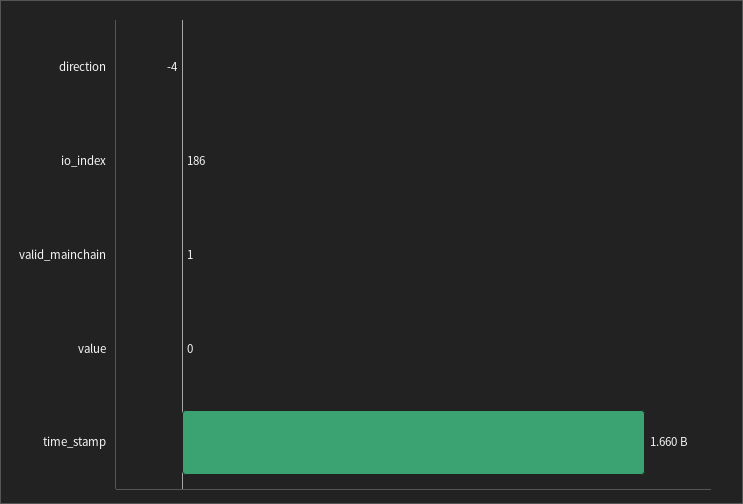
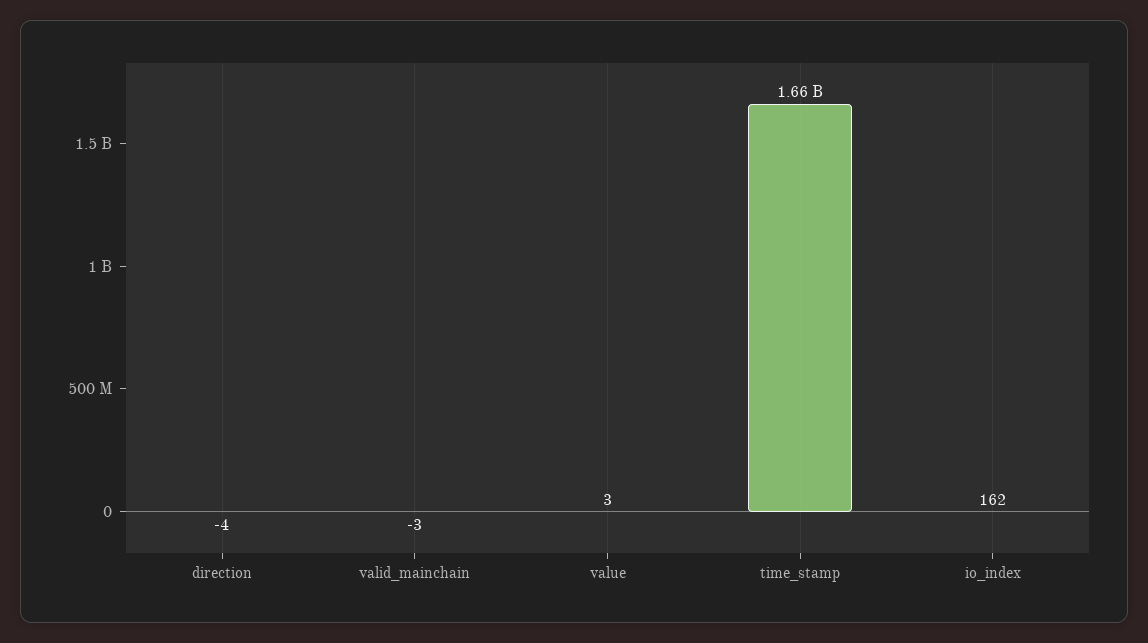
  {
    "direction": -4,
-   "io_index": 186,
+   "io_index": 162,
-   "valid_mainchain": 1,
+   "valid_mainchain": -3,
-   "value": 0,
+   "value": 3,
    "time_stamp": 1660000000
  }

